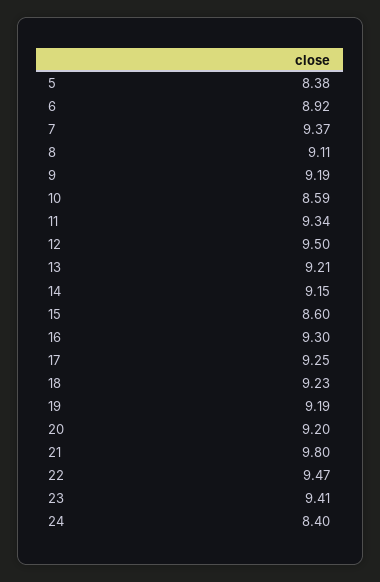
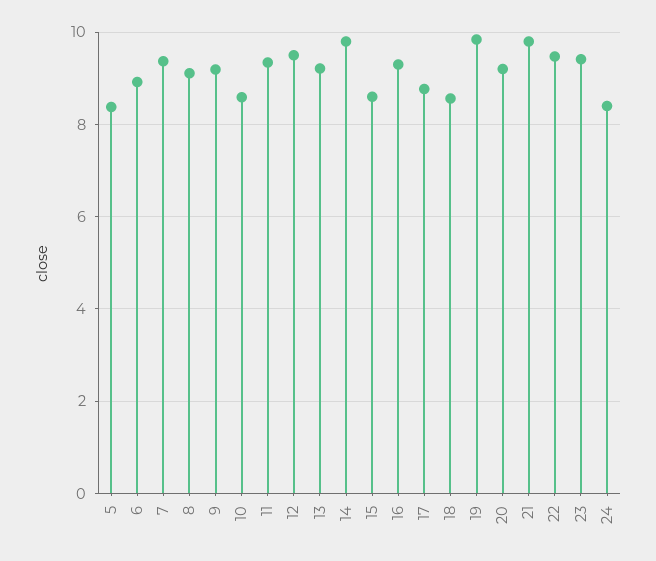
  {
    "5": 8.38,
    "6": 8.92,
    "7": 9.37,
    "8": 9.11,
    "9": 9.19,
    "10": 8.59,
    "11": 9.34,
    "12": 9.5,
    "13": 9.21,
-   "14": 9.15,
+   "14": 9.8,
    "15": 8.6,
    "16": 9.3,
-   "17": 9.25,
+   "17": 8.8,
-   "18": 9.23,
+   "18": 8.6,
-   "19": 9.19,
+   "19": 9.8,
    "20": 9.2,
    "21": 9.8,
    "22": 9.47,
    "23": 9.41,
    "24": 8.4
  }

